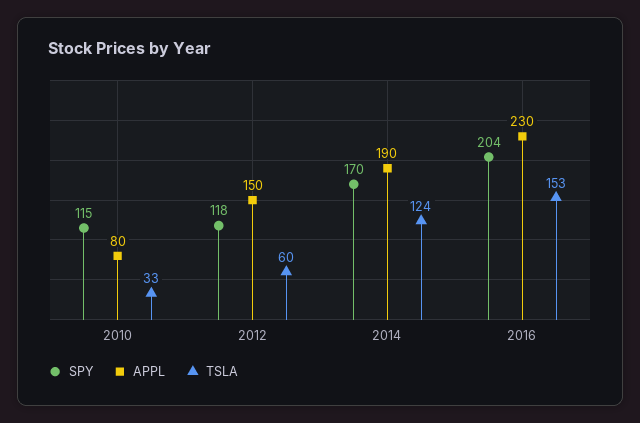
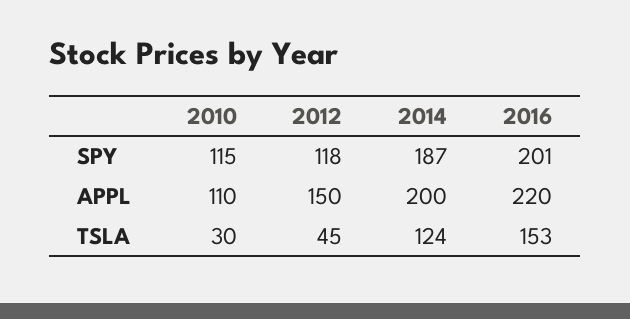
  {
    "SPY": {
      "2010": 115,
      "2012": 118,
-     "2014": 170,
+     "2014": 187,
-     "2016": 204
+     "2016": 201
    },
    "APPL": {
-     "2010": 80,
+     "2010": 110,
      "2012": 150,
-     "2014": 190,
+     "2014": 200,
-     "2016": 230
+     "2016": 220
    },
    "TSLA": {
-     "2010": 33,
+     "2010": 30,
-     "2012": 60,
+     "2012": 45,
      "2014": 124,
      "2016": 153
    }
  }

